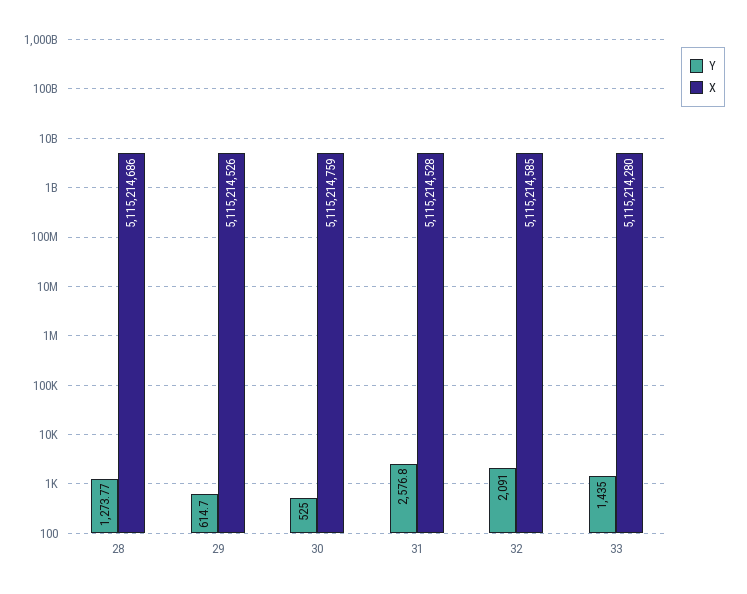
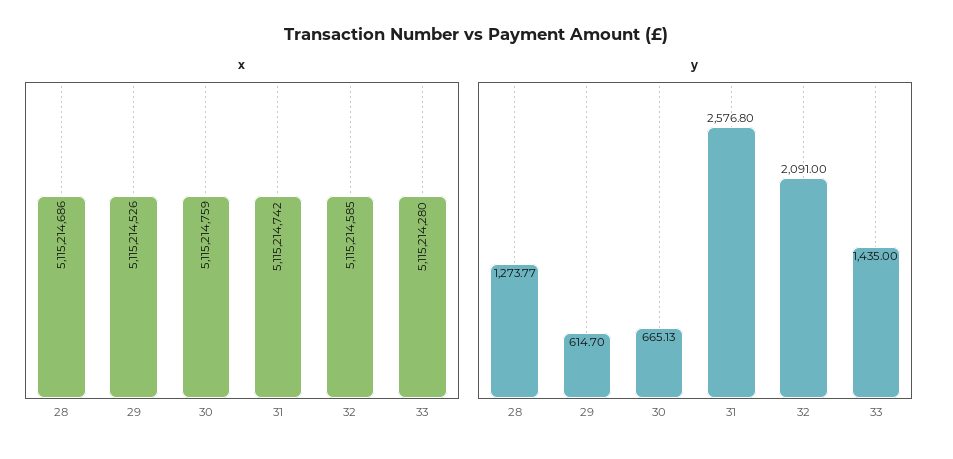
  {
    "Y": {
      "28": 1273.77,
      "29": 614.7,
-     "30": 525,
+     "30": 665.13,
      "31": 2576.8,
      "32": 2091,
      "33": 1435
    },
    "X": {
      "28": 5115214686,
      "29": 5115214526,
      "30": 5115214759,
-     "31": 5115214528,
+     "31": 5115214742,
      "32": 5115214585,
      "33": 5115214280
    }
  }

